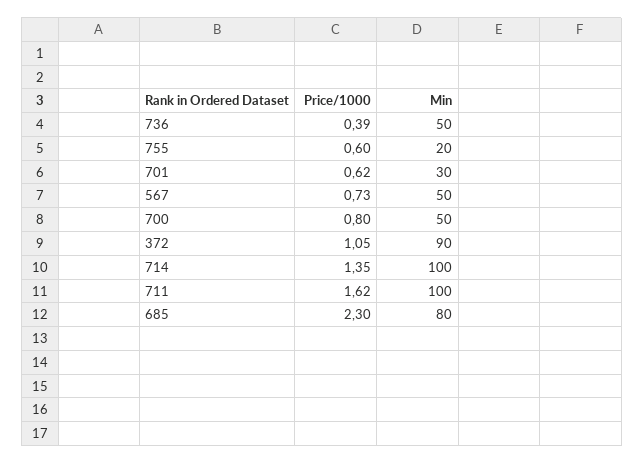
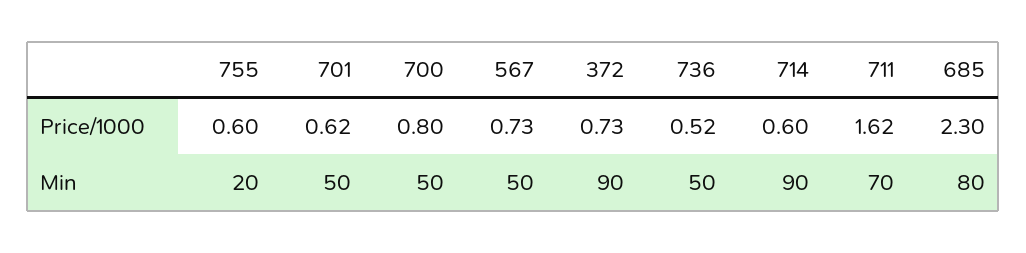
  {
    "Price/1000": {
-     "736": 0.39,
+     "736": 0.52,
      "755": 0.6,
      "701": 0.62,
      "567": 0.73,
      "700": 0.8,
-     "372": 1.05,
+     "372": 0.73,
-     "714": 1.35,
+     "714": 0.6,
      "711": 1.62,
      "685": 2.3
    },
    "Min": {
      "736": 50,
      "755": 20,
-     "701": 30,
+     "701": 50,
      "567": 50,
      "700": 50,
      "372": 90,
-     "714": 100,
+     "714": 90,
-     "711": 100,
+     "711": 70,
      "685": 80
    }
  }

